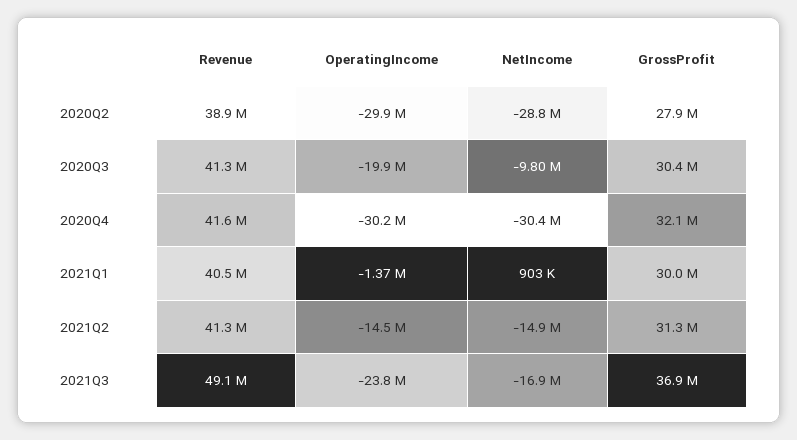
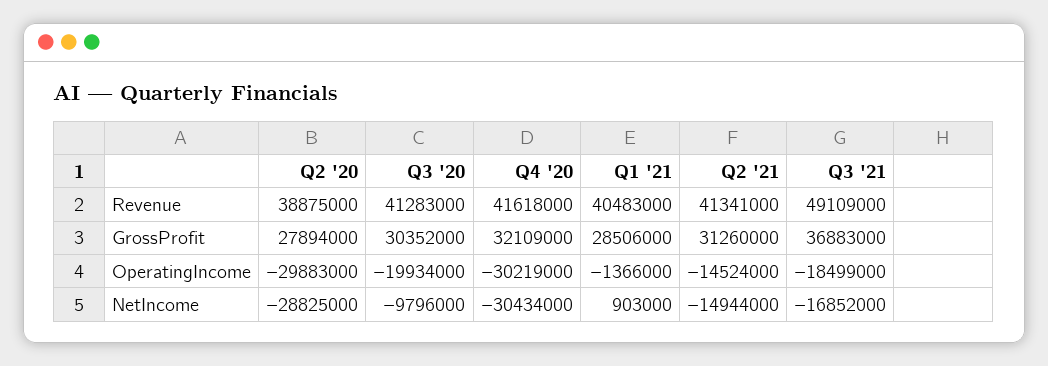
  {
    "Revenue": {
      "2020Q2": 38875000,
      "2020Q3": 41283000,
      "2020Q4": 41618000,
      "2021Q1": 40483000,
      "2021Q2": 41341000,
      "2021Q3": 49109000
    },
    "OperatingIncome": {
      "2020Q2": -29883000,
      "2020Q3": -19934000,
      "2020Q4": -30219000,
      "2021Q1": -1366000,
      "2021Q2": -14524000,
-     "2021Q3": -23800000
+     "2021Q3": -18499000
    },
    "NetIncome": {
      "2020Q2": -28825000,
      "2020Q3": -9796000,
      "2020Q4": -30434000,
      "2021Q1": 903000,
      "2021Q2": -14944000,
      "2021Q3": -16852000
    },
    "GrossProfit": {
      "2020Q2": 27894000,
      "2020Q3": 30352000,
      "2020Q4": 32109000,
-     "2021Q1": 30000000,
+     "2021Q1": 28506000,
      "2021Q2": 31260000,
      "2021Q3": 36883000
    }
  }

